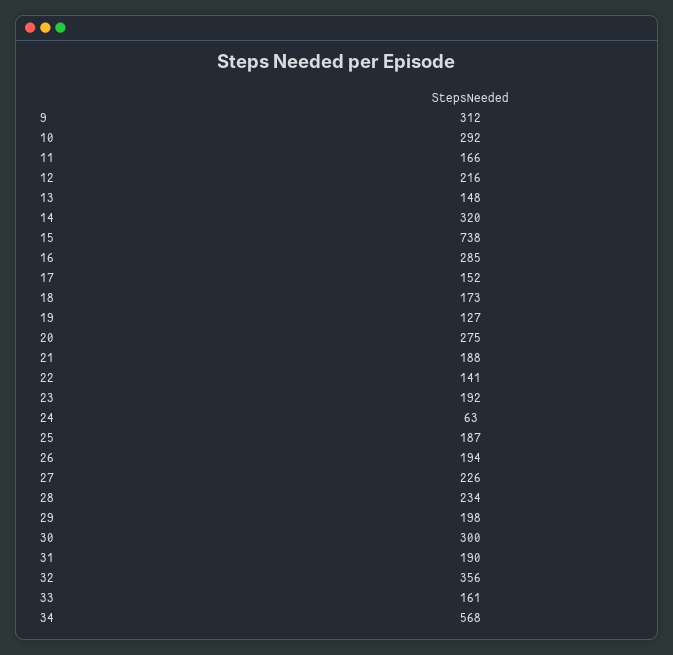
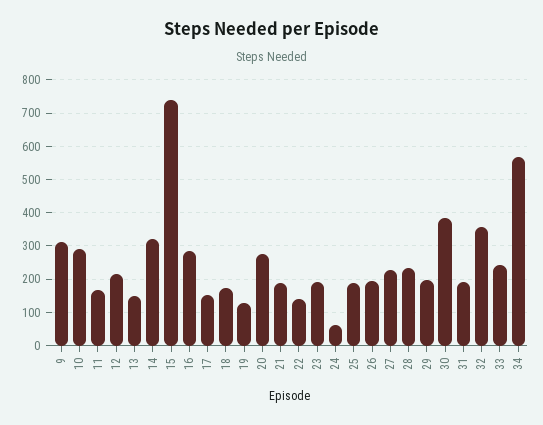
  {
    "9": 312,
    "10": 292,
    "11": 166,
    "12": 216,
    "13": 148,
    "14": 320,
    "15": 738,
    "16": 285,
    "17": 152,
    "18": 173,
    "19": 127,
    "20": 275,
    "21": 188,
    "22": 141,
    "23": 192,
    "24": 63,
    "25": 187,
    "26": 194,
    "27": 226,
    "28": 234,
    "29": 198,
-   "30": 300,
+   "30": 380,
    "31": 190,
    "32": 356,
-   "33": 161,
+   "33": 240,
    "34": 568
  }

